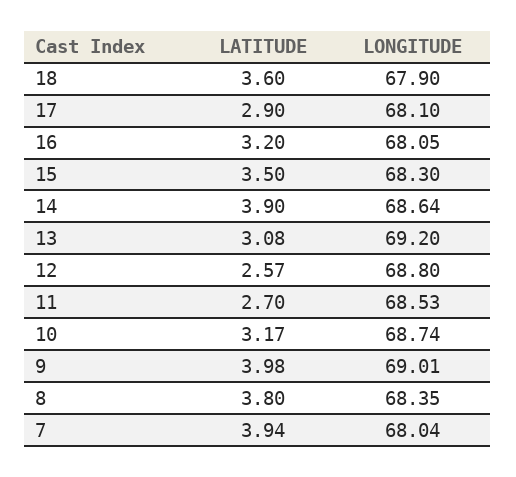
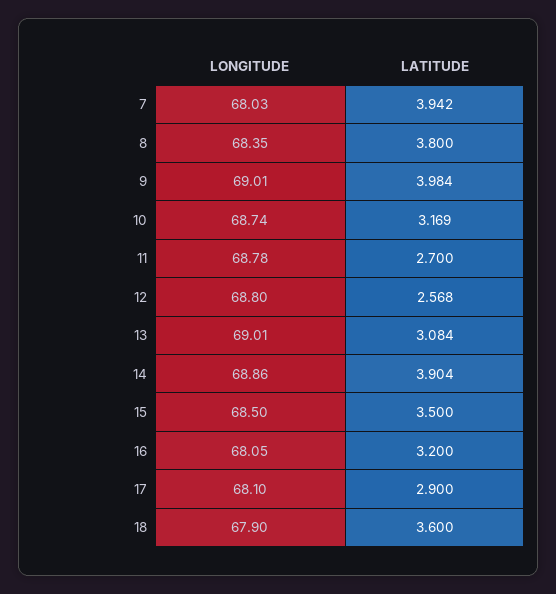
  {
    "LATITUDE": {
      "18": 3.6,
      "17": 2.9,
      "16": 3.2,
      "15": 3.5,
      "14": 3.904,
      "13": 3.084,
      "12": 2.568,
      "11": 2.7,
      "10": 3.169,
      "9": 3.984,
      "8": 3.8,
      "7": 3.942
    },
    "LONGITUDE": {
      "18": 67.9,
      "17": 68.1,
      "16": 68.05,
-     "15": 68.3,
+     "15": 68.5,
-     "14": 68.64,
+     "14": 68.86,
-     "13": 69.2,
+     "13": 69.01,
      "12": 68.8,
-     "11": 68.53,
+     "11": 68.78,
      "10": 68.74,
      "9": 69.01,
      "8": 68.35,
-     "7": 68.04
+     "7": 68.03
    }
  }

